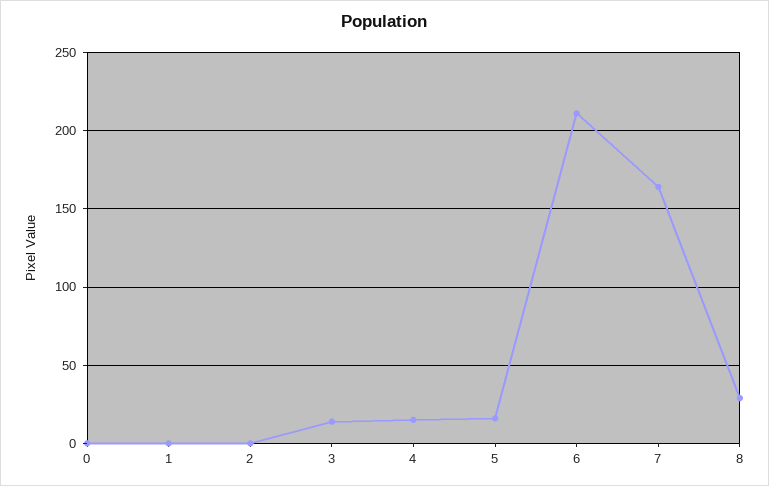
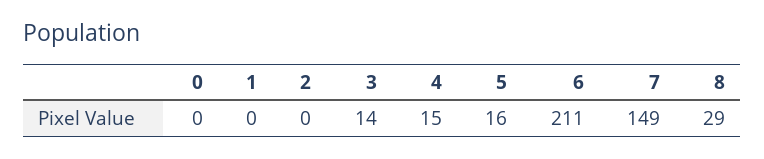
  {
    "0": 0,
    "1": 0,
    "2": 0,
    "3": 14,
    "4": 15,
    "5": 16,
    "6": 211,
-   "7": 165,
+   "7": 149,
    "8": 29
  }

